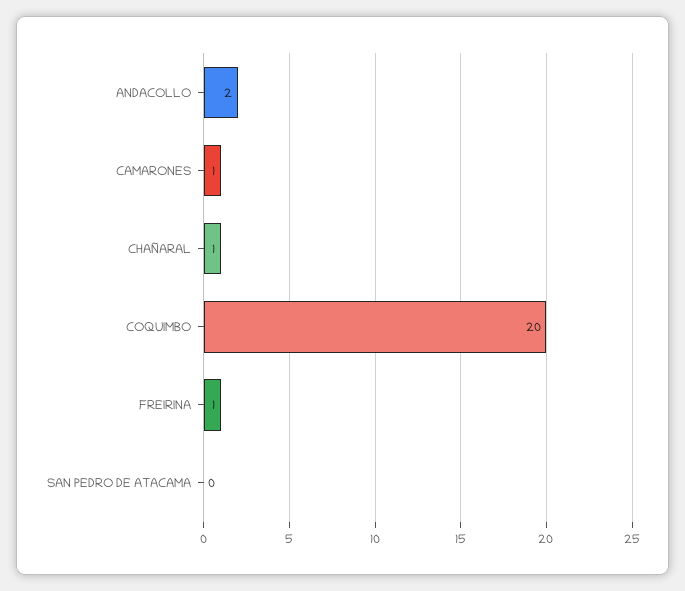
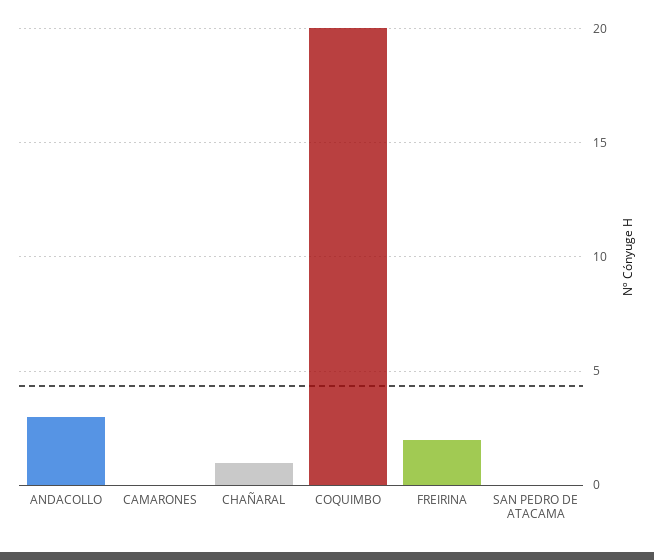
  {
-   "ANDACOLLO": 2,
+   "ANDACOLLO": 3,
-   "CAMARONES": 1,
+   "CAMARONES": 0,
    "CHAÑARAL": 1,
    "COQUIMBO": 20,
-   "FREIRINA": 1,
+   "FREIRINA": 2,
    "SAN PEDRO DE ATACAMA": 0
  }

